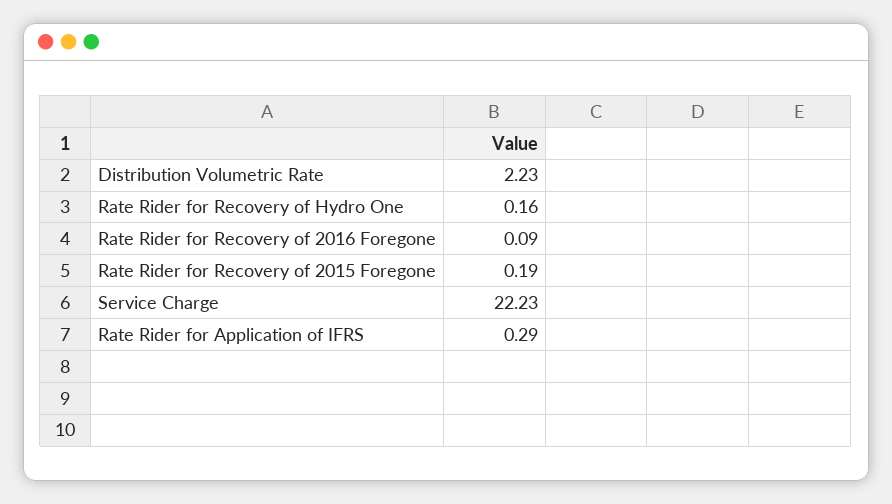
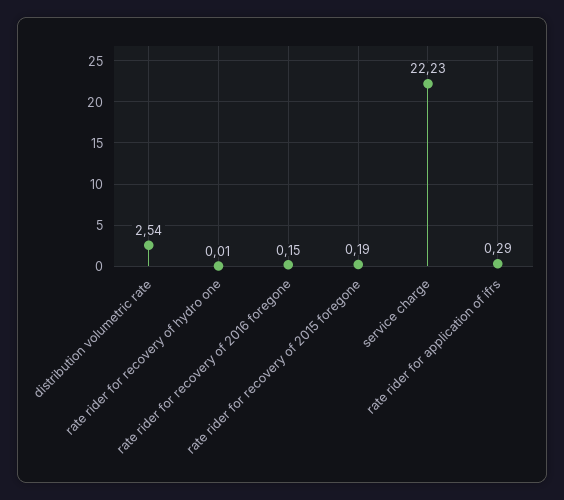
  {
-   "Distribution Volumetric Rate": 2.23,
+   "Distribution Volumetric Rate": 2.54,
-   "Rate Rider for Recovery of Hydro One": 0.16,
+   "Rate Rider for Recovery of Hydro One": 0.01,
-   "Rate Rider for Recovery of 2016 Foregone": 0.09,
+   "Rate Rider for Recovery of 2016 Foregone": 0.15,
    "Rate Rider for Recovery of 2015 Foregone": 0.19,
    "Service Charge": 22.23,
    "Rate Rider for Application of IFRS": 0.29
  }

